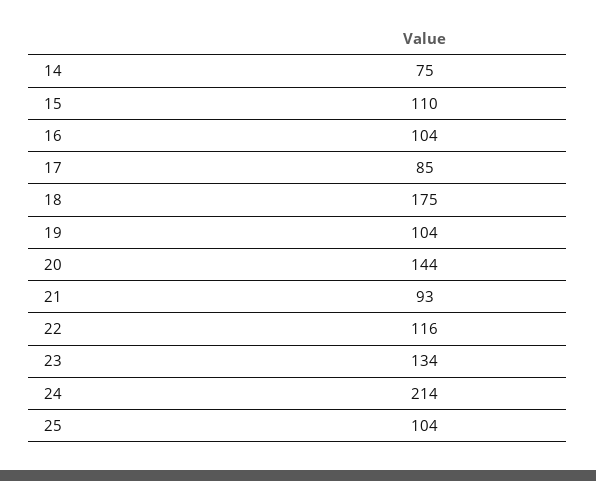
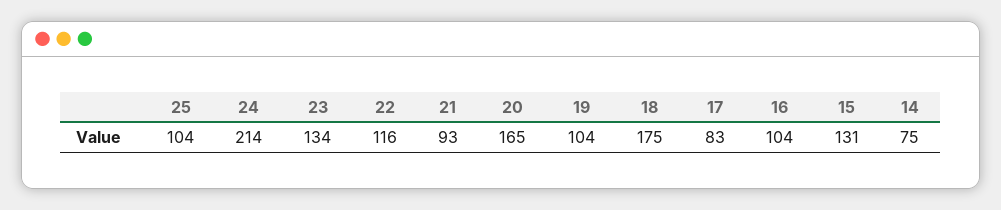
  {
    "14": 75,
-   "15": 110,
+   "15": 131,
    "16": 104,
-   "17": 85,
+   "17": 83,
    "18": 175,
    "19": 104,
-   "20": 144,
+   "20": 165,
    "21": 93,
    "22": 116,
    "23": 134,
    "24": 214,
    "25": 104
  }

